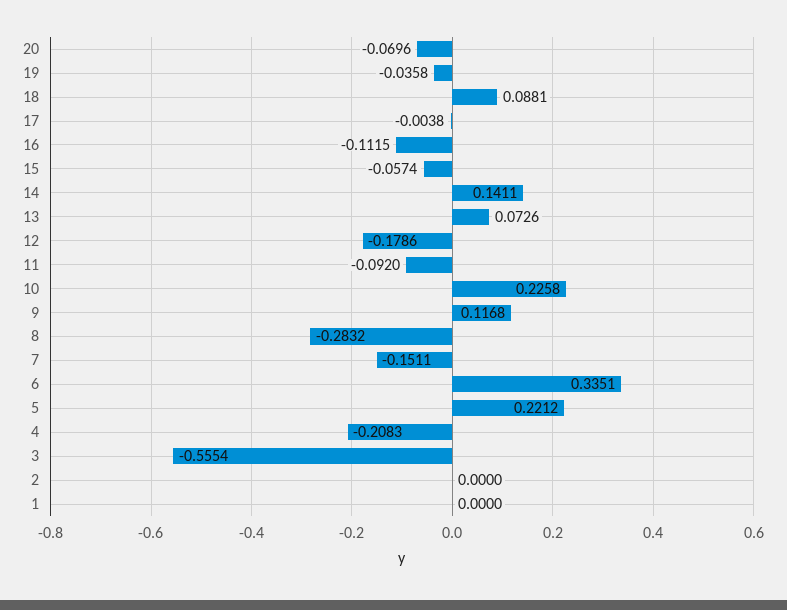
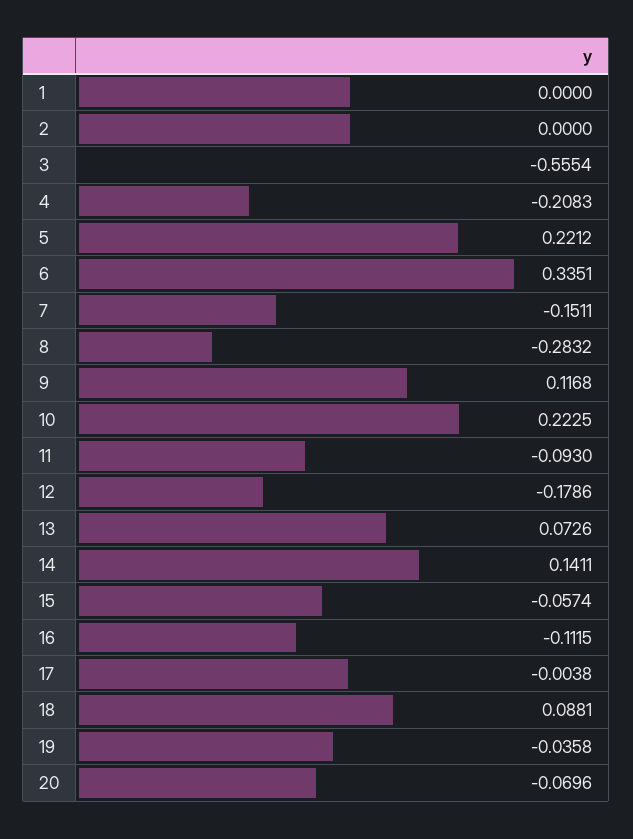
  {
    "20": -0.0696,
    "19": -0.0358,
    "18": 0.0881,
    "17": -0.0038,
    "16": -0.1115,
    "15": -0.0574,
    "14": 0.1411,
    "13": 0.0726,
    "12": -0.1786,
-   "11": -0.092,
+   "11": -0.093,
-   "10": 0.2258,
+   "10": 0.2225,
    "9": 0.1168,
    "8": -0.2832,
    "7": -0.1511,
    "6": 0.3351,
    "5": 0.2212,
    "4": -0.2083,
    "3": -0.5554,
    "2": 0,
    "1": 0
  }

